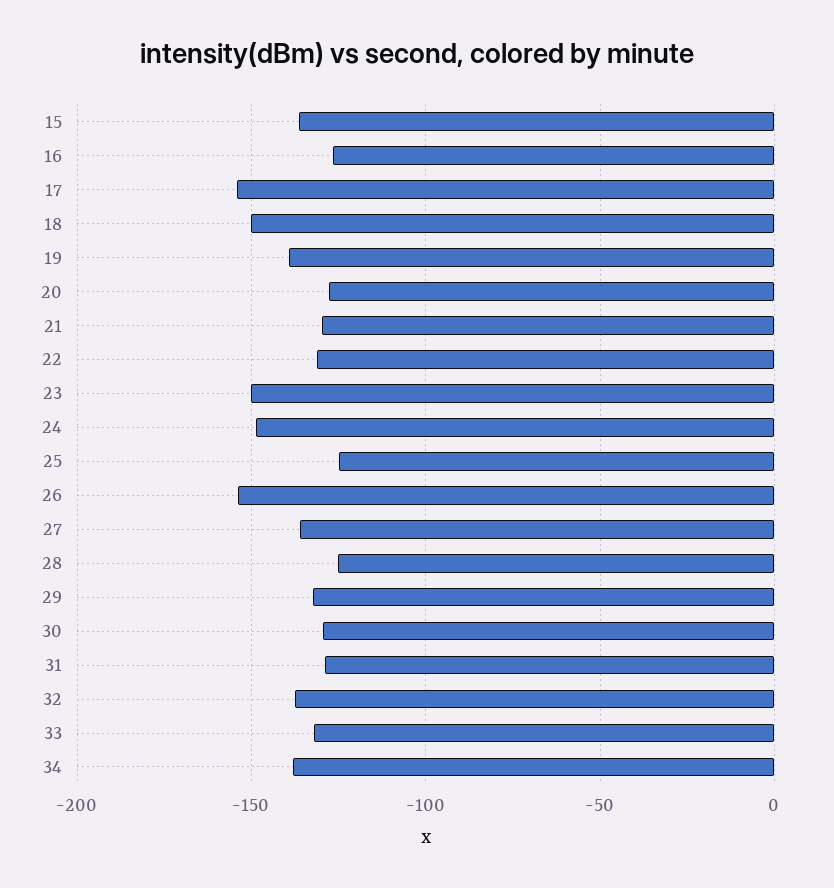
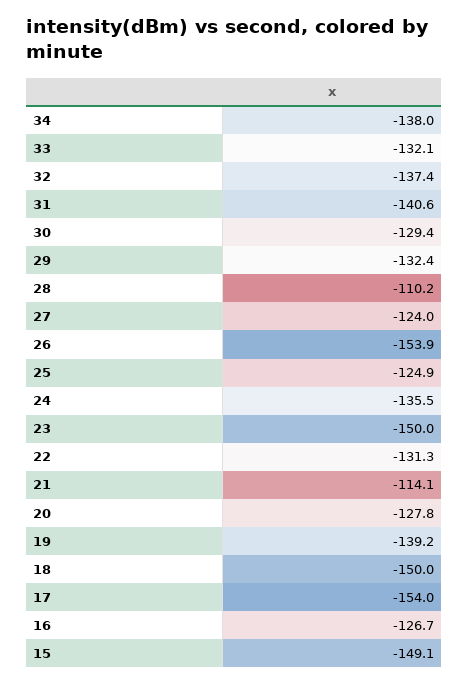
  {
-   "15": -135,
+   "15": -149.1,
    "16": -126.7,
    "17": -154,
    "18": -150,
    "19": -139.2,
    "20": -127.8,
-   "21": -130,
+   "21": -114.1,
    "22": -131.3,
    "23": -150,
-   "24": -150,
+   "24": -135.5,
    "25": -124.9,
    "26": -153.9,
-   "27": -135,
+   "27": -124,
-   "28": -125,
+   "28": -110.2,
    "29": -132.4,
    "30": -129.4,
-   "31": -130,
+   "31": -140.6,
    "32": -137.4,
    "33": -132.1,
    "34": -138
  }

